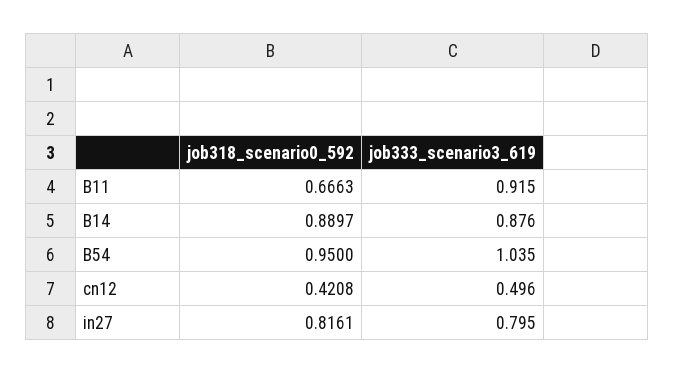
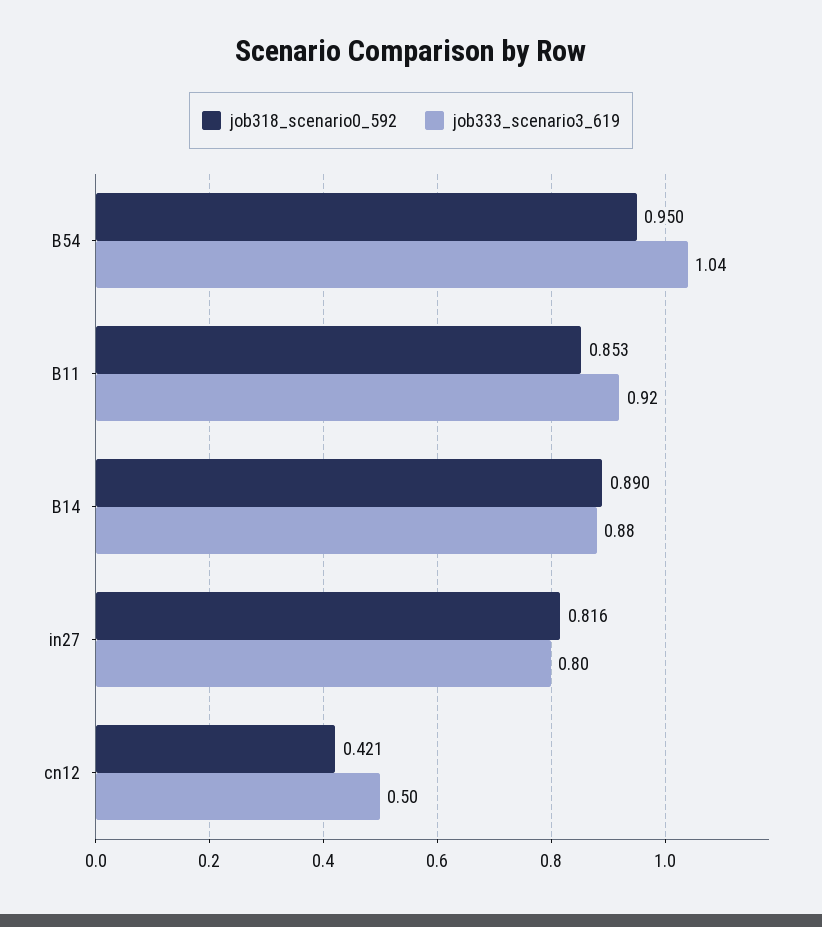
  {
    "job318_scenario0_592": {
-     "B11": 0.6663,
+     "B11": 0.853,
      "B14": 0.8897,
      "B54": 0.95,
      "cn12": 0.4208,
      "in27": 0.8161
    },
    "job333_scenario3_619": {
      "B11": 0.915,
      "B14": 0.876,
      "B54": 1.035,
      "cn12": 0.496,
      "in27": 0.795
    }
  }

